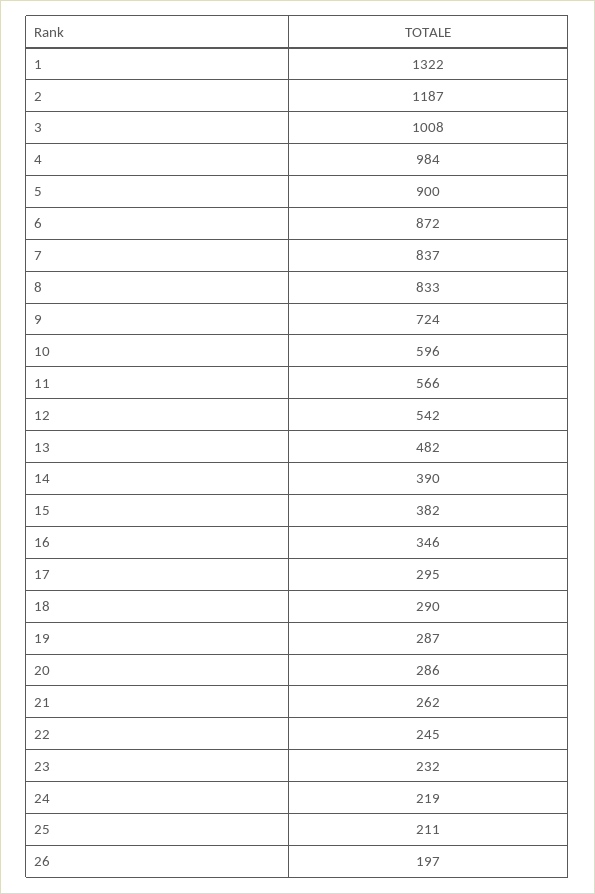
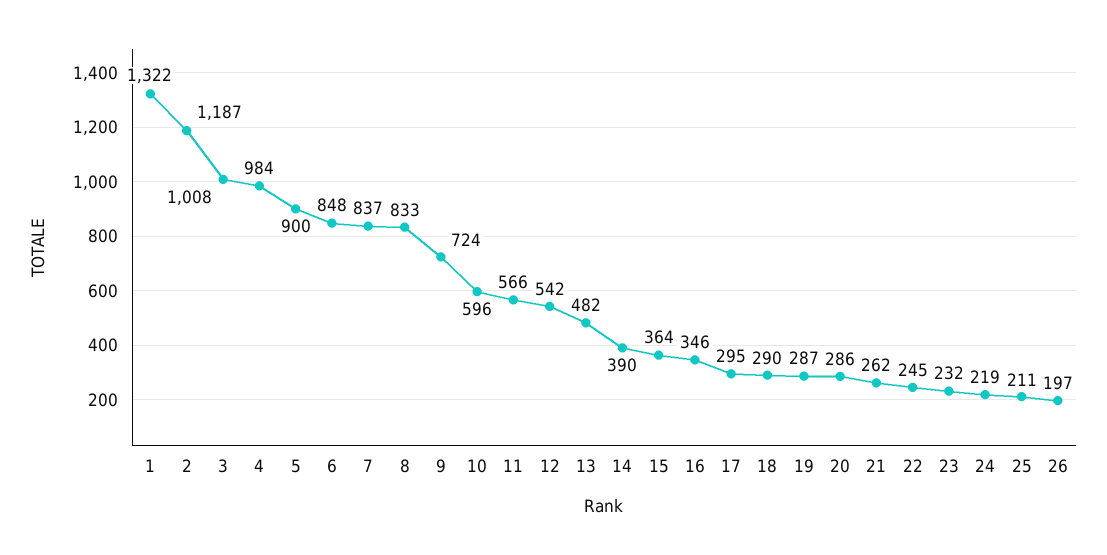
  {
    "1": 1322,
    "2": 1187,
    "3": 1008,
    "4": 984,
    "5": 900,
-   "6": 872,
+   "6": 848,
    "7": 837,
    "8": 833,
    "9": 724,
    "10": 596,
    "11": 566,
    "12": 542,
    "13": 482,
    "14": 390,
-   "15": 382,
+   "15": 364,
    "16": 346,
    "17": 295,
    "18": 290,
    "19": 287,
    "20": 286,
    "21": 262,
    "22": 245,
    "23": 232,
    "24": 219,
    "25": 211,
    "26": 197
  }

